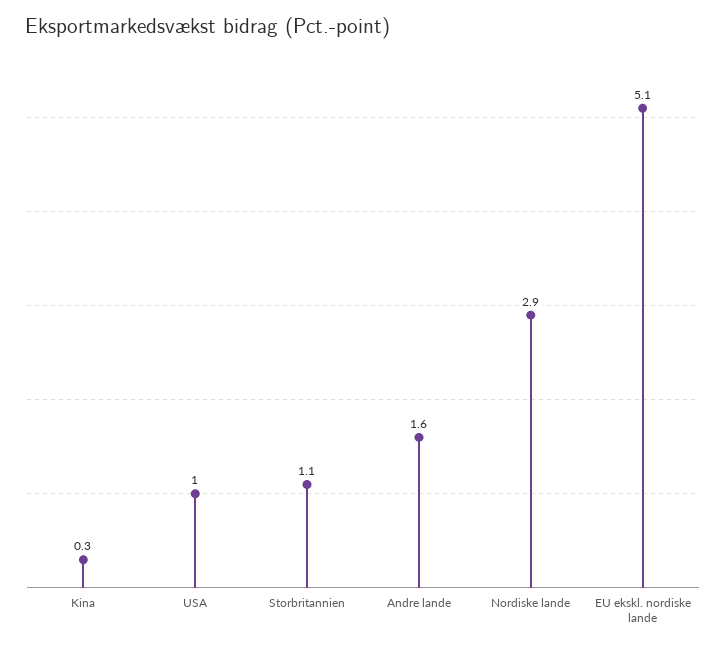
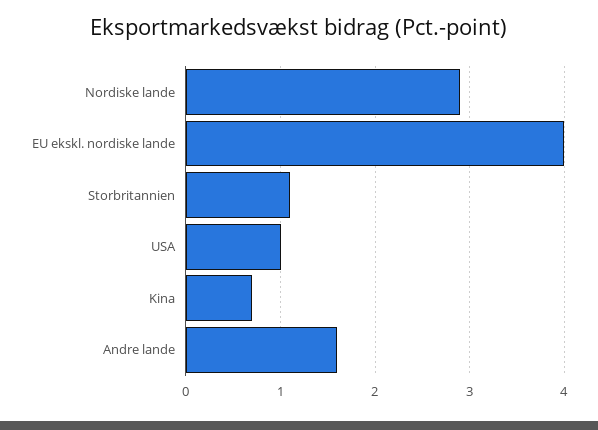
  {
-   "Kina": 0.3,
+   "Kina": 0.7,
    "USA": 1,
    "Storbritannien": 1.1,
    "Andre lande": 1.6,
    "Nordiske lande": 2.9,
-   "EU ekskl. nordiske lande": 5.1
+   "EU ekskl. nordiske lande": 4
  }

